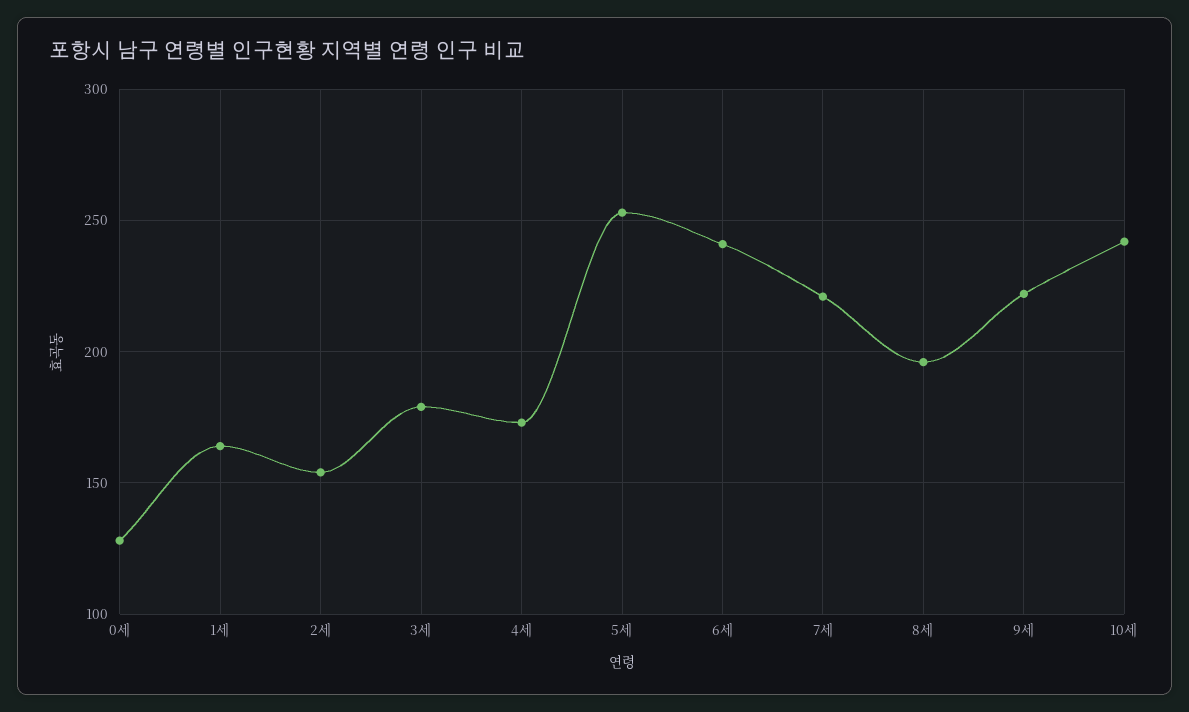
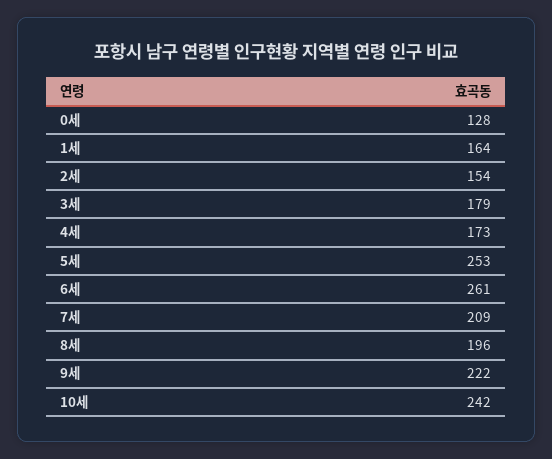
  {
    "0세": 128,
    "1세": 164,
    "2세": 154,
    "3세": 179,
    "4세": 173,
    "5세": 253,
-   "6세": 240,
+   "6세": 261,
-   "7세": 220,
+   "7세": 209,
    "8세": 196,
    "9세": 222,
    "10세": 242
  }

